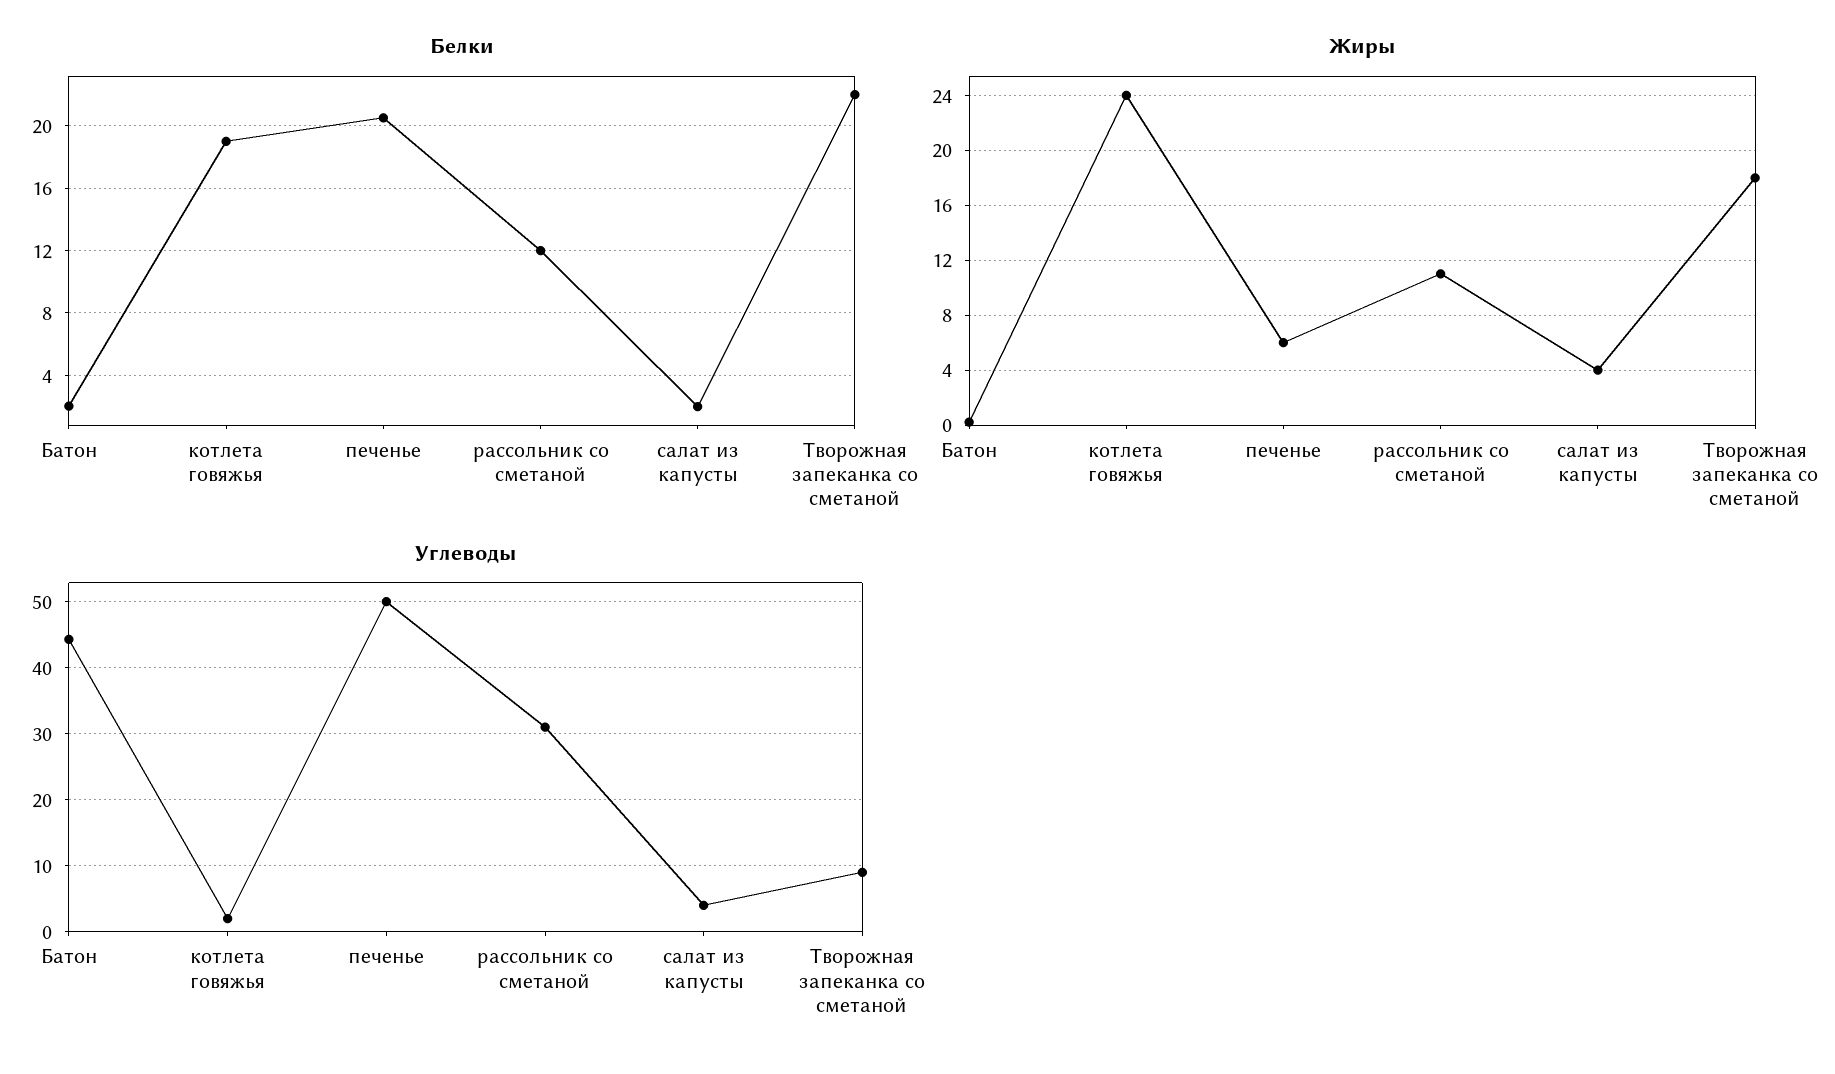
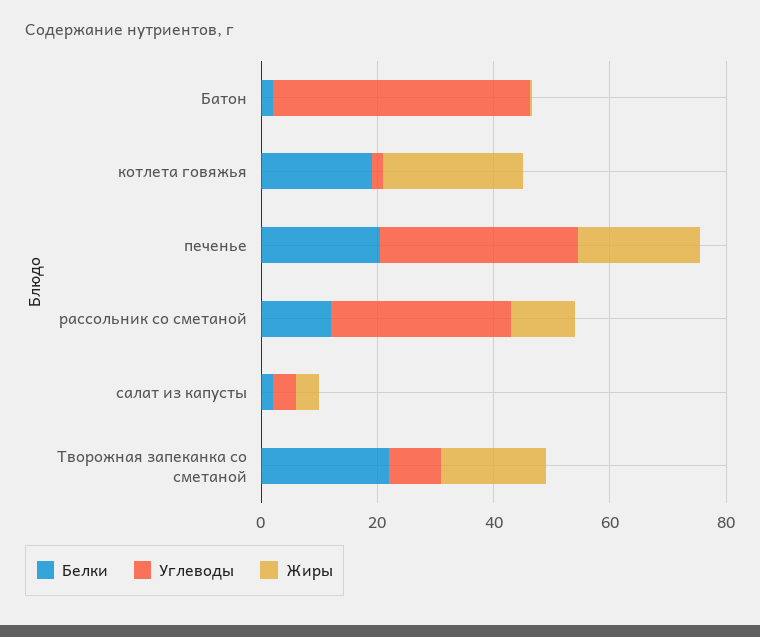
  {
    "Белки": {
      "Батон": 2,
      "котлета говяжья": 19,
      "печенье": 20.5,
      "рассольник со сметаной": 12,
      "салат из капусты": 2,
      "Творожная запеканка со сметаной": 22
    },
    "Жиры": {
      "Батон": 0,
      "котлета говяжья": 24,
-     "печенье": 6,
+     "печенье": 20,
      "рассольник со сметаной": 11,
      "салат из капусты": 4,
      "Творожная запеканка со сметаной": 18
    },
    "Углеводы": {
      "Батон": 44,
      "котлета говяжья": 2,
-     "печенье": 50,
+     "печенье": 35,
      "рассольник со сметаной": 31,
      "салат из капусты": 4,
      "Творожная запеканка со сметаной": 9
    }
  }

